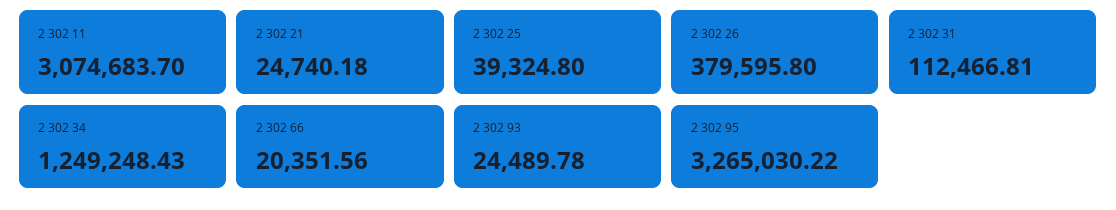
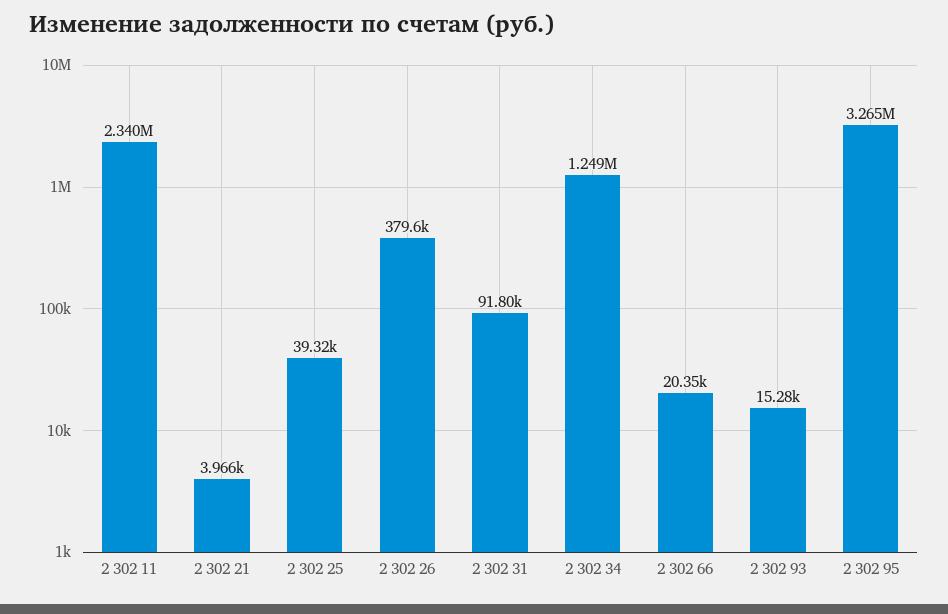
  {
-   "2 302 11": 3074683.7,
+   "2 302 11": 2340000,
-   "2 302 21": 24740.18,
+   "2 302 21": 3966,
    "2 302 25": 39324.8,
    "2 302 26": 379595.8,
-   "2 302 31": 112466.81,
+   "2 302 31": 91800,
    "2 302 34": 1249248.43,
    "2 302 66": 20351.56,
-   "2 302 93": 24489.78,
+   "2 302 93": 15280,
    "2 302 95": 3265030.22
  }

